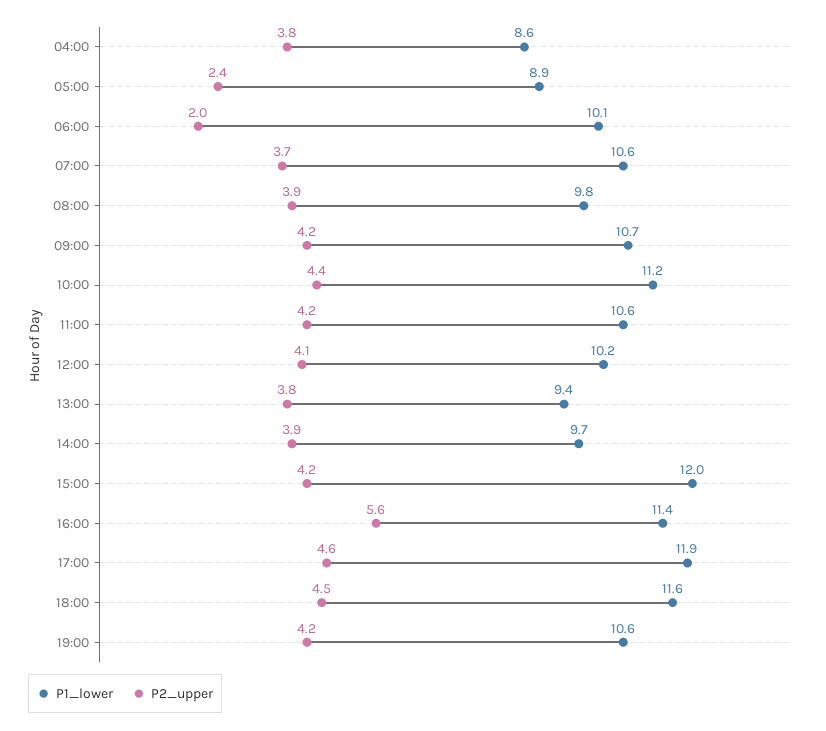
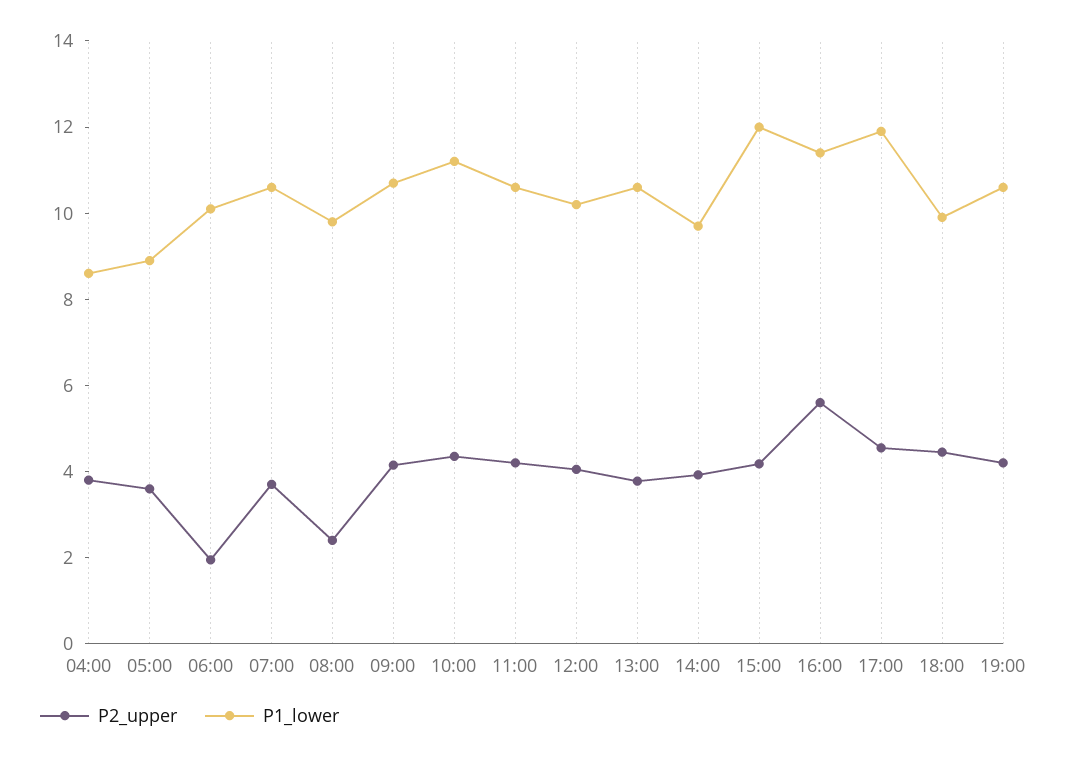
  {
    "P1_lower": {
      "04:00": 8.6,
      "05:00": 8.9,
      "06:00": 10.1,
      "07:00": 10.6,
      "08:00": 9.8,
      "09:00": 10.7,
      "10:00": 11.2,
      "11:00": 10.6,
      "12:00": 10.2,
-     "13:00": 9.4,
+     "13:00": 10.5,
      "14:00": 9.7,
      "15:00": 12,
      "16:00": 11.4,
      "17:00": 11.9,
-     "18:00": 11.6,
+     "18:00": 10,
      "19:00": 10.6
    },
    "P2_upper": {
      "04:00": 3.8,
-     "05:00": 2.4,
+     "05:00": 3.5,
      "06:00": 2,
      "07:00": 3.7,
-     "08:00": 3.9,
+     "08:00": 2.5,
      "09:00": 4.2,
      "10:00": 4.4,
      "11:00": 4.2,
      "12:00": 4.1,
      "13:00": 3.8,
      "14:00": 3.9,
      "15:00": 4.2,
      "16:00": 5.6,
      "17:00": 4.6,
      "18:00": 4.5,
      "19:00": 4.2
    }
  }

